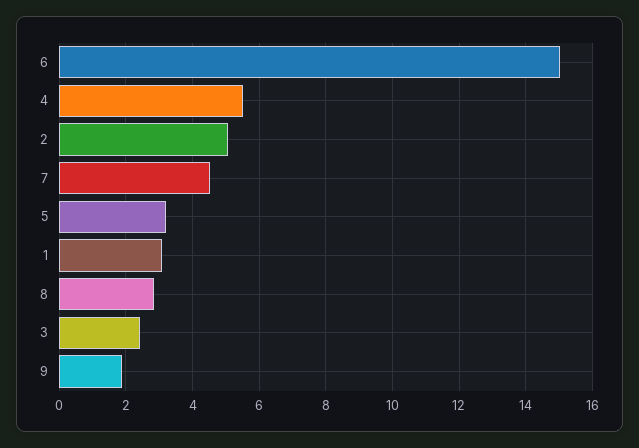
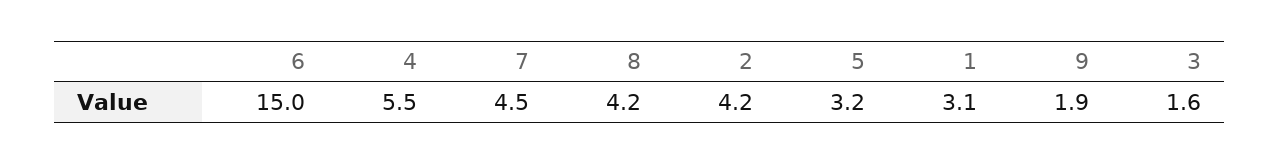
  {
    "6": 15,
    "4": 5.5,
-   "2": 5,
+   "2": 4.2,
    "7": 4.5,
    "5": 3.2,
    "1": 3.1,
-   "8": 2.8,
+   "8": 4.2,
-   "3": 2.4,
+   "3": 1.6,
    "9": 1.9
  }

